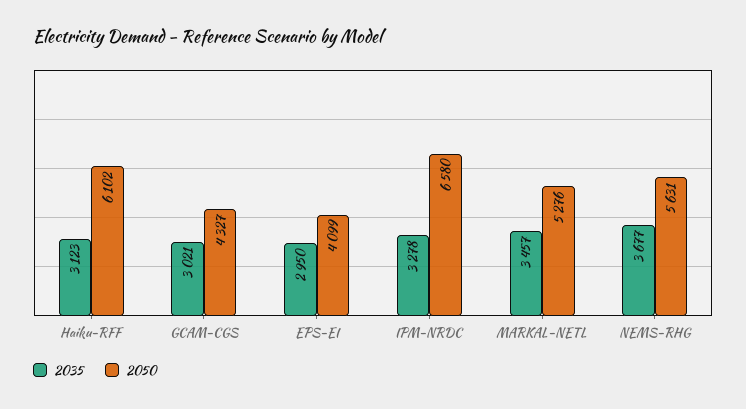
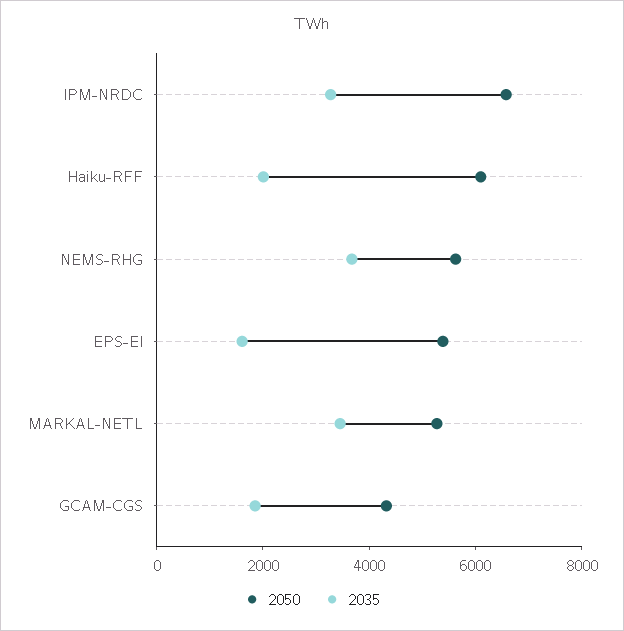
  {
    "2035": {
-     "Haiku-RFF": 3123,
+     "Haiku-RFF": 2000,
-     "GCAM-CGS": 3021,
+     "GCAM-CGS": 2000,
-     "EPS-EI": 2950,
+     "EPS-EI": 1500,
      "IPM-NRDC": 3278,
      "MARKAL-NETL": 3457,
      "NEMS-RHG": 3677
    },
    "2050": {
      "Haiku-RFF": 6102,
      "GCAM-CGS": 4327,
-     "EPS-EI": 4099,
+     "EPS-EI": 5500,
      "IPM-NRDC": 6580,
      "MARKAL-NETL": 5276,
      "NEMS-RHG": 5631
    }
  }

